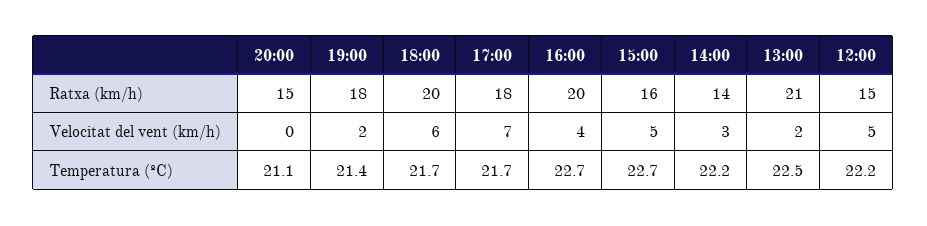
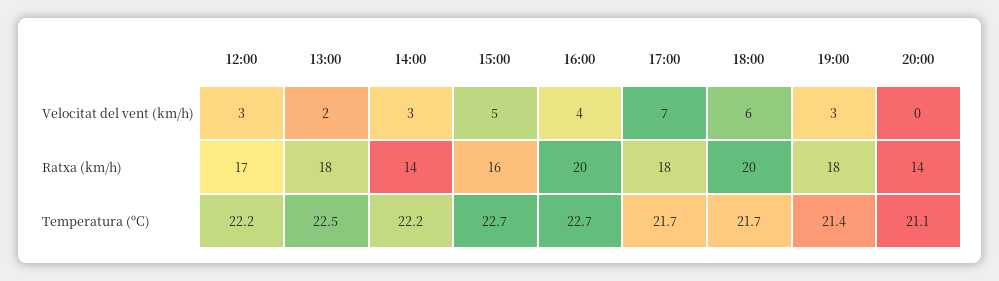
  {
    "20:00": {
-     "Ratxa (km/h)": 15,
+     "Ratxa (km/h)": 14,
      "Velocitat del vent (km/h)": 0,
      "Temperatura (ºC)": 21.1
    },
    "19:00": {
      "Ratxa (km/h)": 18,
-     "Velocitat del vent (km/h)": 2,
+     "Velocitat del vent (km/h)": 3,
      "Temperatura (ºC)": 21.4
    },
    "18:00": {
      "Ratxa (km/h)": 20,
      "Velocitat del vent (km/h)": 6,
      "Temperatura (ºC)": 21.7
    },
    "17:00": {
      "Ratxa (km/h)": 18,
      "Velocitat del vent (km/h)": 7,
      "Temperatura (ºC)": 21.7
    },
    "16:00": {
      "Ratxa (km/h)": 20,
      "Velocitat del vent (km/h)": 4,
      "Temperatura (ºC)": 22.7
    },
    "15:00": {
      "Ratxa (km/h)": 16,
      "Velocitat del vent (km/h)": 5,
      "Temperatura (ºC)": 22.7
    },
    "14:00": {
      "Ratxa (km/h)": 14,
      "Velocitat del vent (km/h)": 3,
      "Temperatura (ºC)": 22.2
    },
    "13:00": {
-     "Ratxa (km/h)": 21,
+     "Ratxa (km/h)": 18,
      "Velocitat del vent (km/h)": 2,
      "Temperatura (ºC)": 22.5
    },
    "12:00": {
-     "Ratxa (km/h)": 15,
+     "Ratxa (km/h)": 17,
-     "Velocitat del vent (km/h)": 5,
+     "Velocitat del vent (km/h)": 3,
      "Temperatura (ºC)": 22.2
    }
  }

